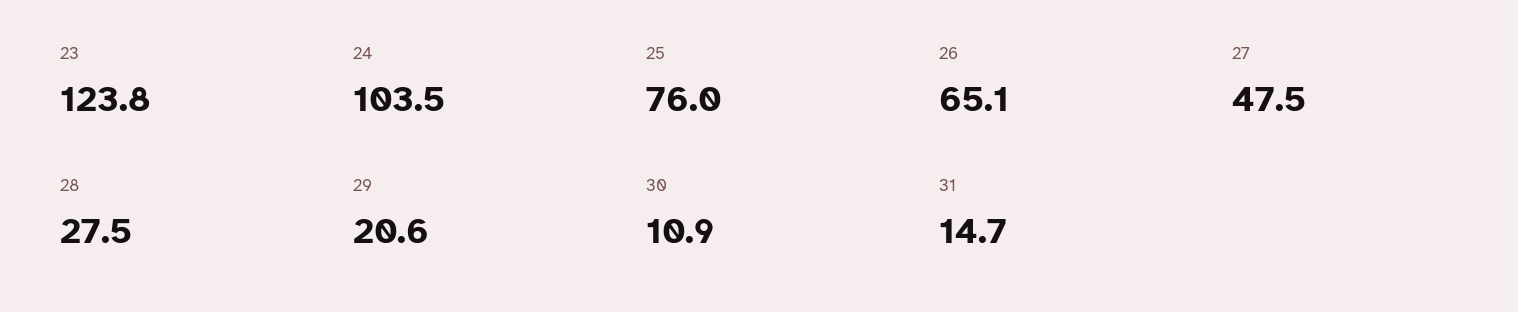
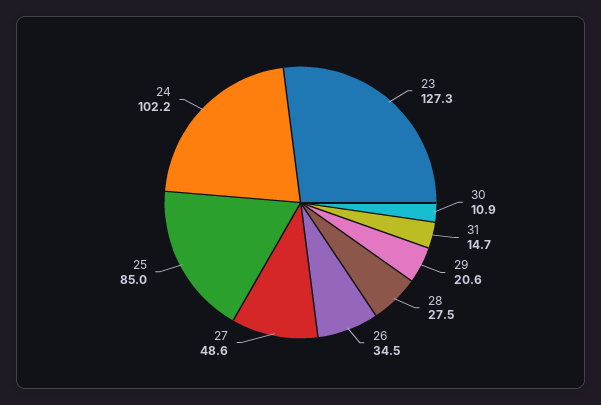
  {
-   "23": 123.8,
+   "23": 127.3,
-   "24": 103.5,
+   "24": 102.2,
-   "25": 76,
+   "25": 85,
-   "26": 65.1,
+   "26": 34.5,
-   "27": 47.5,
+   "27": 48.6,
    "28": 27.5,
    "29": 20.6,
    "30": 10.9,
    "31": 14.7
  }

